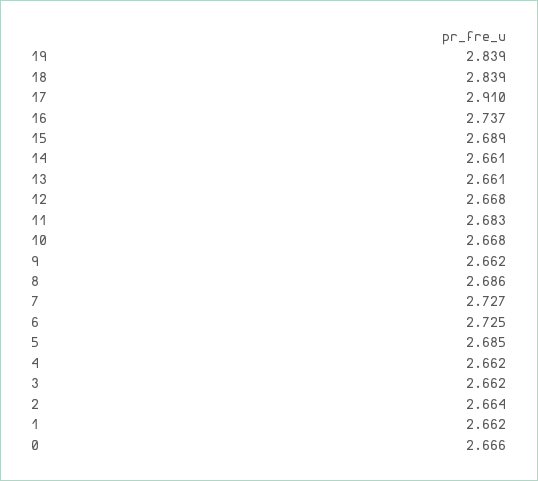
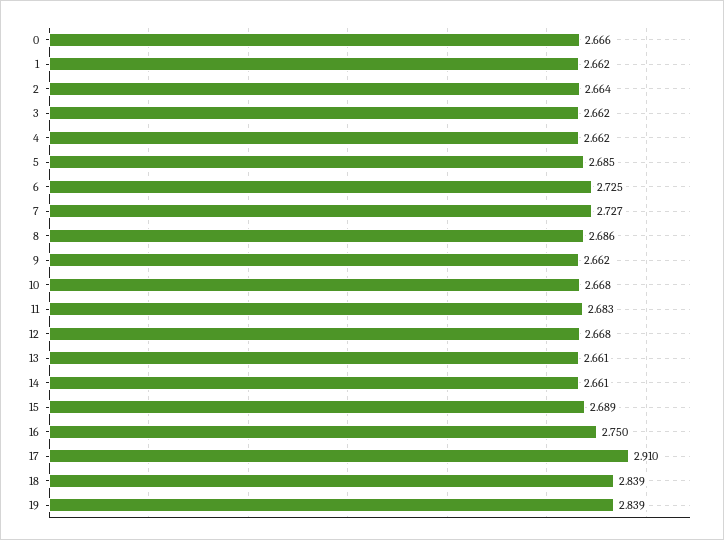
  {
    "19": 2.839,
    "18": 2.839,
    "17": 2.91,
-   "16": 2.737,
+   "16": 2.75,
    "15": 2.689,
    "14": 2.661,
    "13": 2.661,
    "12": 2.668,
    "11": 2.683,
    "10": 2.668,
    "9": 2.662,
    "8": 2.686,
    "7": 2.727,
    "6": 2.725,
    "5": 2.685,
    "4": 2.662,
    "3": 2.662,
    "2": 2.664,
    "1": 2.662,
    "0": 2.666
  }

